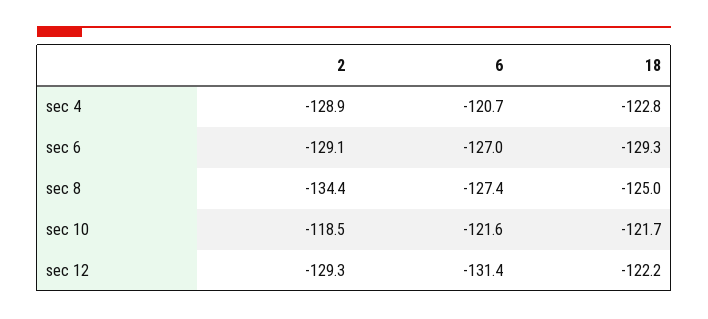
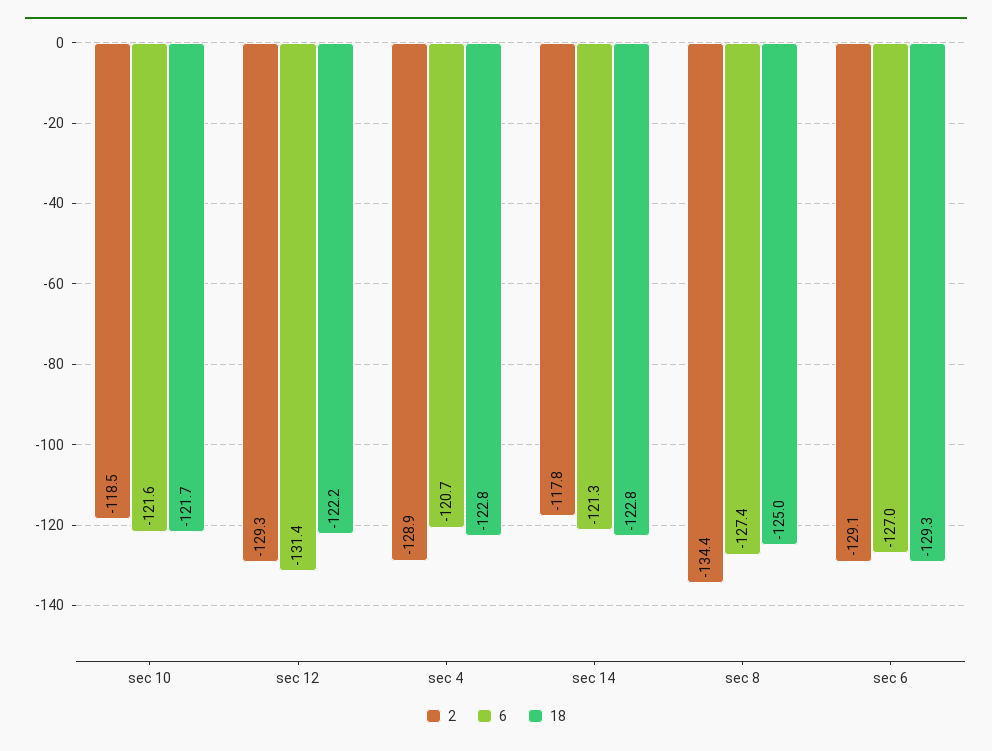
  {
    "2": {
      "sec 4": -128.9,
      "sec 6": -129.1,
      "sec 8": -134.4,
      "sec 10": -118.5,
-     "sec 12": -129.3
+     "sec 12": -129.3,
+     "sec 14": -117.8
    },
    "6": {
      "sec 4": -120.7,
      "sec 6": -127,
      "sec 8": -127.4,
      "sec 10": -121.6,
-     "sec 12": -131.4
+     "sec 12": -131.4,
+     "sec 14": -121.3
    },
    "18": {
      "sec 4": -122.8,
      "sec 6": -129.3,
      "sec 8": -125,
      "sec 10": -121.7,
-     "sec 12": -122.2
+     "sec 12": -122.2,
+     "sec 14": -122.8
    }
  }

